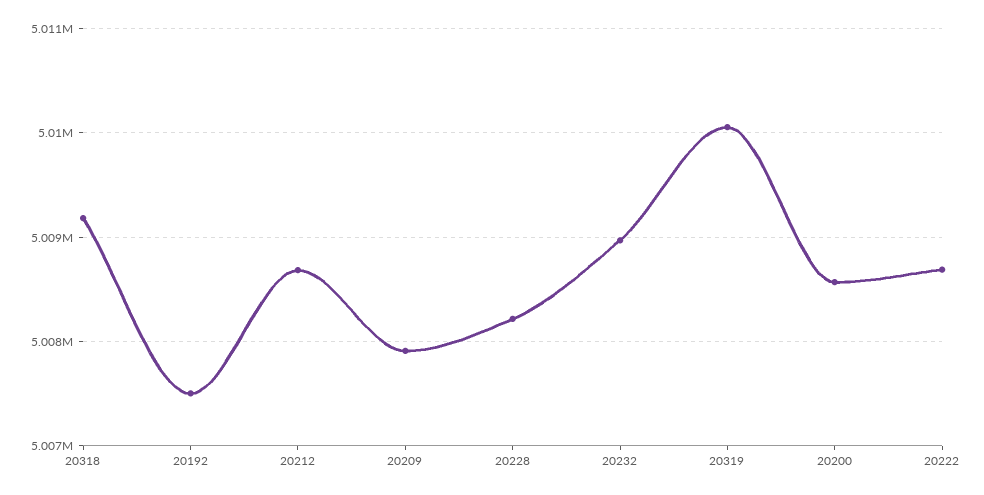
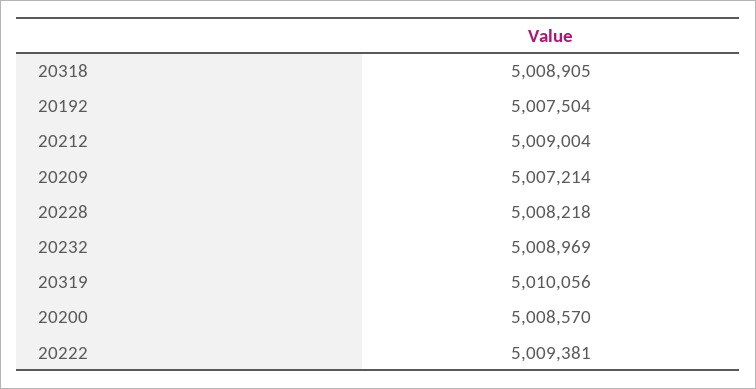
  {
-   "20318": 5009200,
+   "20318": 5008905,
    "20192": 5007504,
-   "20212": 5008700,
+   "20212": 5009004,
-   "20209": 5007900,
+   "20209": 5007214,
    "20228": 5008218,
    "20232": 5008969,
    "20319": 5010056,
    "20200": 5008570,
-   "20222": 5008700
+   "20222": 5009381
  }

